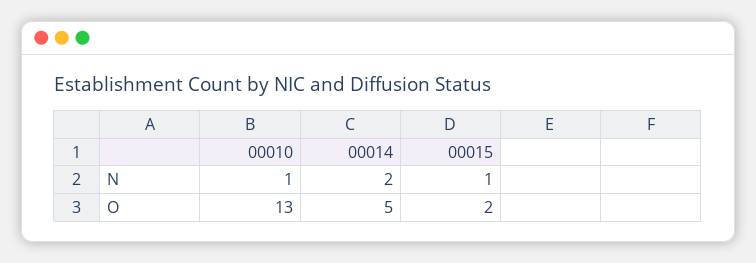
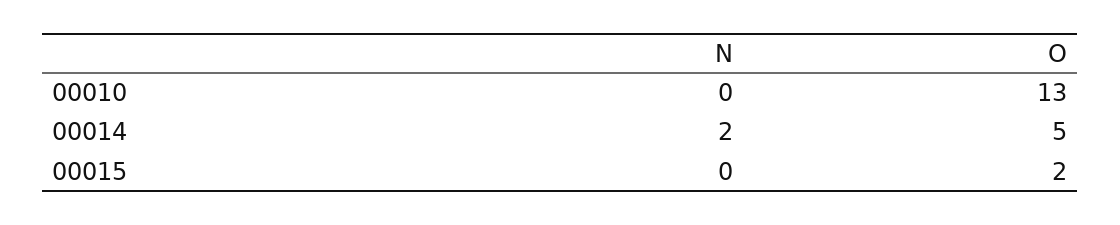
  {
    "00010": {
-     "N": 1,
+     "N": 0,
      "O": 13
    },
    "00014": {
      "N": 2,
      "O": 5
    },
    "00015": {
-     "N": 1,
+     "N": 0,
      "O": 2
    }
  }

